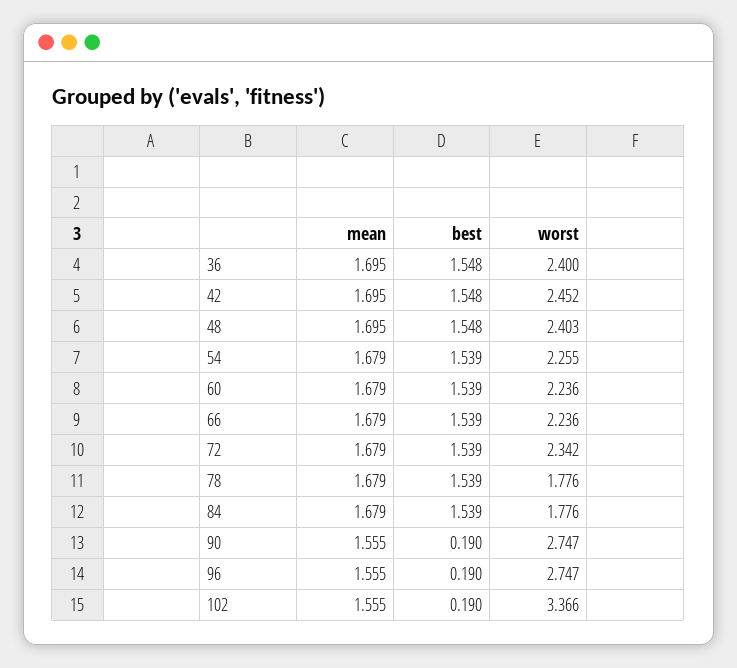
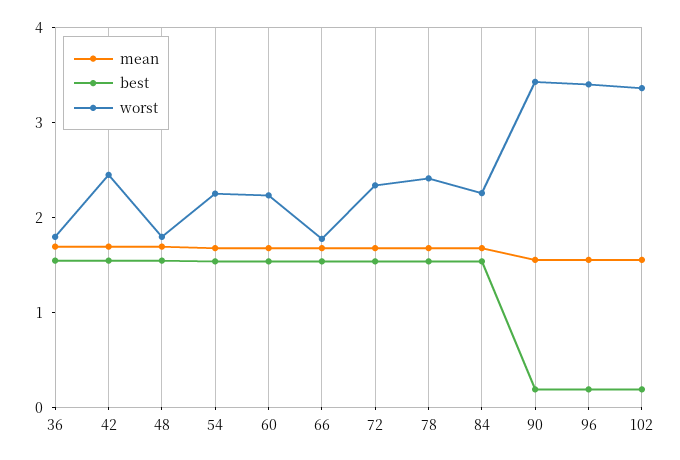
  {
    "mean": {
      "36": 1.695,
      "42": 1.695,
      "48": 1.695,
      "54": 1.679,
      "60": 1.679,
      "66": 1.679,
      "72": 1.679,
      "78": 1.679,
      "84": 1.679,
      "90": 1.555,
      "96": 1.555,
      "102": 1.555
    },
    "best": {
      "36": 1.548,
      "42": 1.548,
      "48": 1.548,
      "54": 1.539,
      "60": 1.539,
      "66": 1.539,
      "72": 1.539,
      "78": 1.539,
      "84": 1.539,
      "90": 0.19,
      "96": 0.19,
      "102": 0.19
    },
    "worst": {
-     "36": 2.4,
+     "36": 1.8,
      "42": 2.452,
-     "48": 2.403,
+     "48": 1.8,
      "54": 2.255,
      "60": 2.236,
-     "66": 2.236,
+     "66": 1.8,
      "72": 2.342,
-     "78": 1.776,
+     "78": 2.4,
-     "84": 1.776,
+     "84": 2.2,
-     "90": 2.747,
+     "90": 3.4,
-     "96": 2.747,
+     "96": 3.4,
      "102": 3.366
    }
  }

